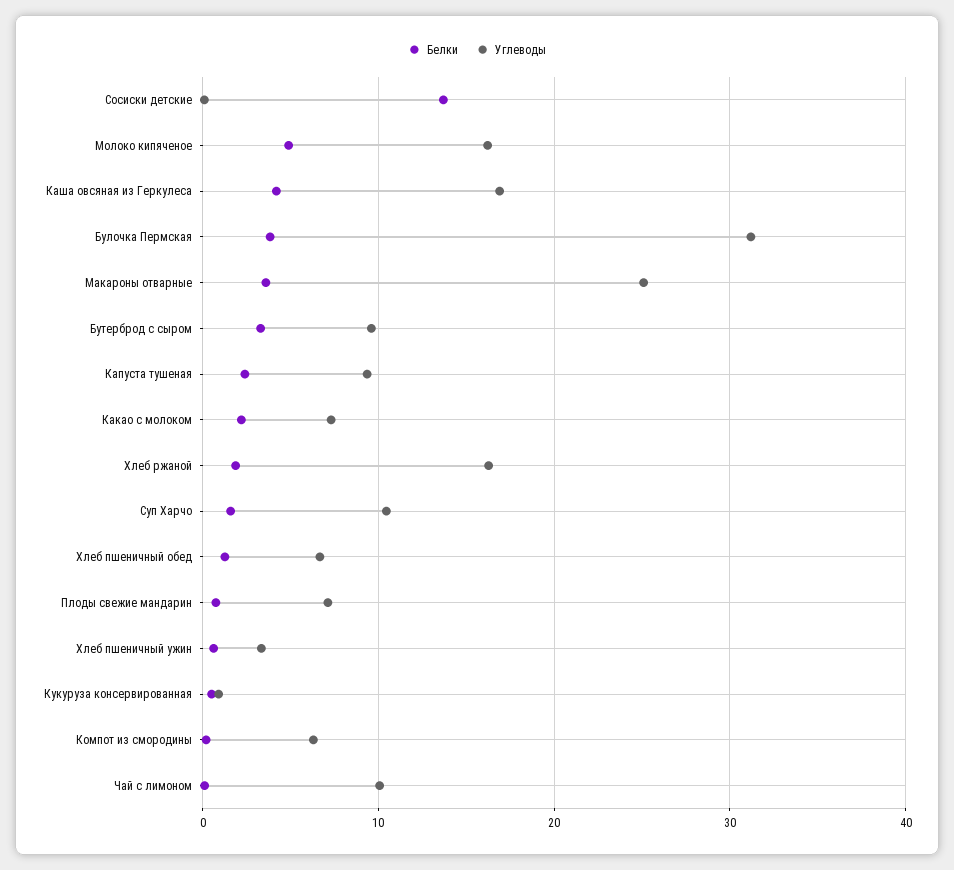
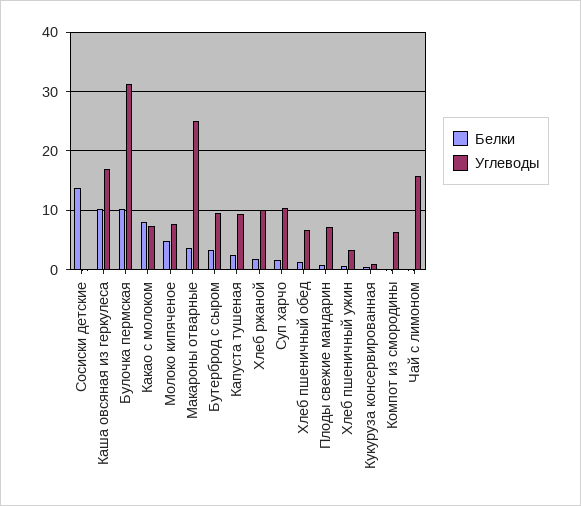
  {
    "Белки": {
      "Сосиски детские": 14,
      "Молоко кипяченое": 5,
-     "Каша овсяная из Геркулеса": 4,
+     "Каша овсяная из Геркулеса": 10,
-     "Булочка Пермская": 4,
+     "Булочка Пермская": 10,
      "Макароны отварные": 4,
      "Бутерброд с сыром": 3,
      "Капуста тушеная": 2,
-     "Какао с молоком": 2,
+     "Какао с молоком": 8,
      "Хлеб ржаной": 2,
      "Суп Харчо": 2,
      "Хлеб пшеничный обед": 1,
      "Плоды свежие мандарин": 1,
      "Хлеб пшеничный ужин": 1,
      "Кукуруза консервированная": 1,
      "Компот из смородины": 0,
      "Чай с лимоном": 0
    },
    "Углеводы": {
      "Сосиски детские": 0,
-     "Молоко кипяченое": 16,
+     "Молоко кипяченое": 8,
      "Каша овсяная из Геркулеса": 17,
      "Булочка Пермская": 31,
      "Макароны отварные": 25,
      "Бутерброд с сыром": 10,
      "Капуста тушеная": 9,
      "Какао с молоком": 7,
-     "Хлеб ржаной": 16,
+     "Хлеб ржаной": 10,
      "Суп Харчо": 10,
      "Хлеб пшеничный обед": 7,
      "Плоды свежие мандарин": 7,
      "Хлеб пшеничный ужин": 3,
      "Кукуруза консервированная": 1,
      "Компот из смородины": 6,
-     "Чай с лимоном": 10
+     "Чай с лимоном": 16
    }
  }

